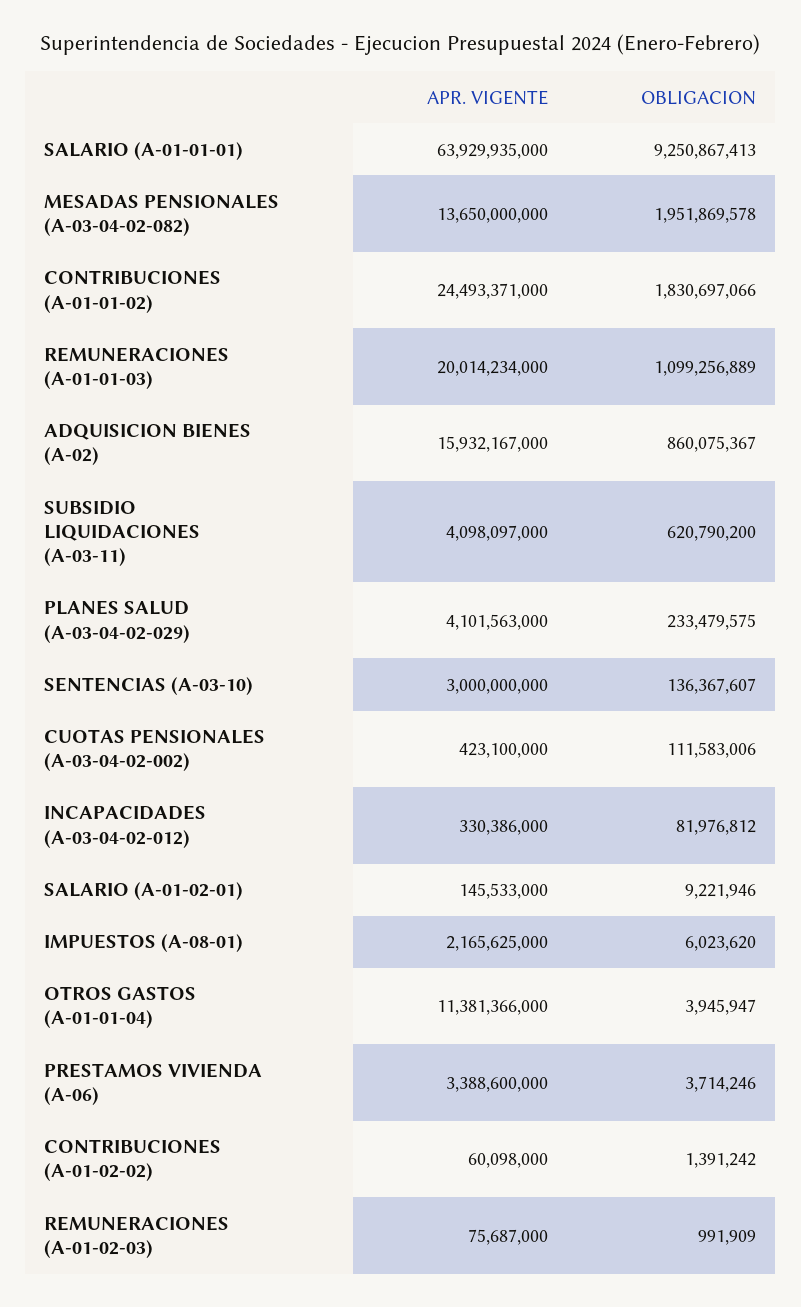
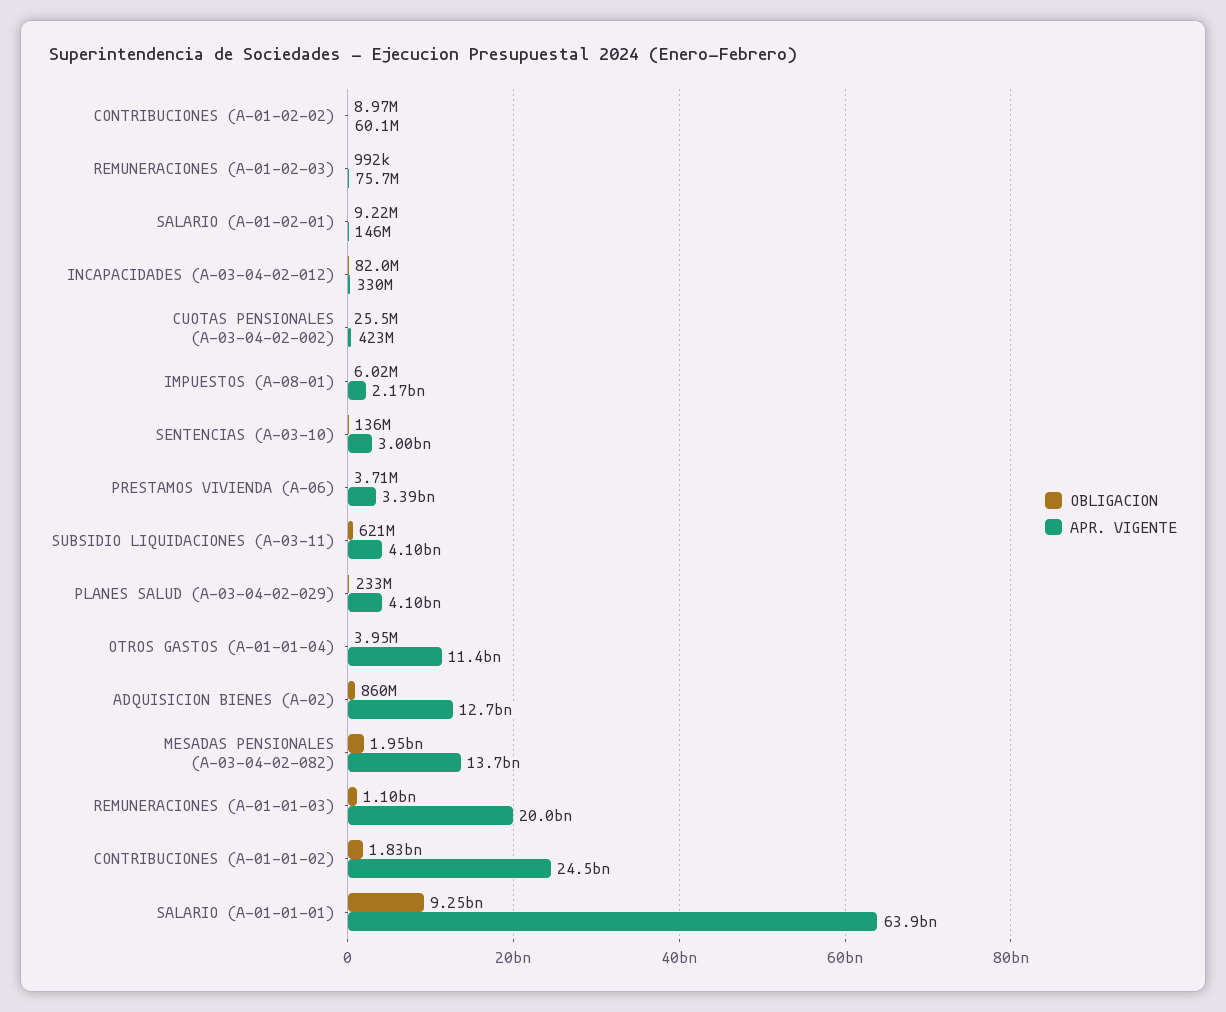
  {
    "APR. VIGENTE": {
      "SALARIO (A-01-01-01)": 63929935000,
      "MESADAS PENSIONALES (A-03-04-02-082)": 13650000000,
      "CONTRIBUCIONES (A-01-01-02)": 24493371000,
      "REMUNERACIONES (A-01-01-03)": 20014234000,
-     "ADQUISICION BIENES (A-02)": 15932167000,
+     "ADQUISICION BIENES (A-02)": 12700000000,
      "SUBSIDIO LIQUIDACIONES (A-03-11)": 4098097000,
      "PLANES SALUD (A-03-04-02-029)": 4101563000,
      "SENTENCIAS (A-03-10)": 3000000000,
      "CUOTAS PENSIONALES (A-03-04-02-002)": 423100000,
      "INCAPACIDADES (A-03-04-02-012)": 330386000,
      "SALARIO (A-01-02-01)": 145533000,
      "IMPUESTOS (A-08-01)": 2165625000,
      "OTROS GASTOS (A-01-01-04)": 11381366000,
      "PRESTAMOS VIVIENDA (A-06)": 3388600000,
      "CONTRIBUCIONES (A-01-02-02)": 60098000,
      "REMUNERACIONES (A-01-02-03)": 75687000
    },
    "OBLIGACION": {
      "SALARIO (A-01-01-01)": 9250867413,
      "MESADAS PENSIONALES (A-03-04-02-082)": 1951869578,
      "CONTRIBUCIONES (A-01-01-02)": 1830697066,
      "REMUNERACIONES (A-01-01-03)": 1099256889,
      "ADQUISICION BIENES (A-02)": 860075367,
      "SUBSIDIO LIQUIDACIONES (A-03-11)": 620790200,
      "PLANES SALUD (A-03-04-02-029)": 233479575,
      "SENTENCIAS (A-03-10)": 136367607,
-     "CUOTAS PENSIONALES (A-03-04-02-002)": 111583006,
+     "CUOTAS PENSIONALES (A-03-04-02-002)": 25500000,
      "INCAPACIDADES (A-03-04-02-012)": 81976812,
      "SALARIO (A-01-02-01)": 9221946,
      "IMPUESTOS (A-08-01)": 6023620,
      "OTROS GASTOS (A-01-01-04)": 3945947,
      "PRESTAMOS VIVIENDA (A-06)": 3714246,
-     "CONTRIBUCIONES (A-01-02-02)": 1391242,
+     "CONTRIBUCIONES (A-01-02-02)": 8970000,
      "REMUNERACIONES (A-01-02-03)": 991909
    }
  }

